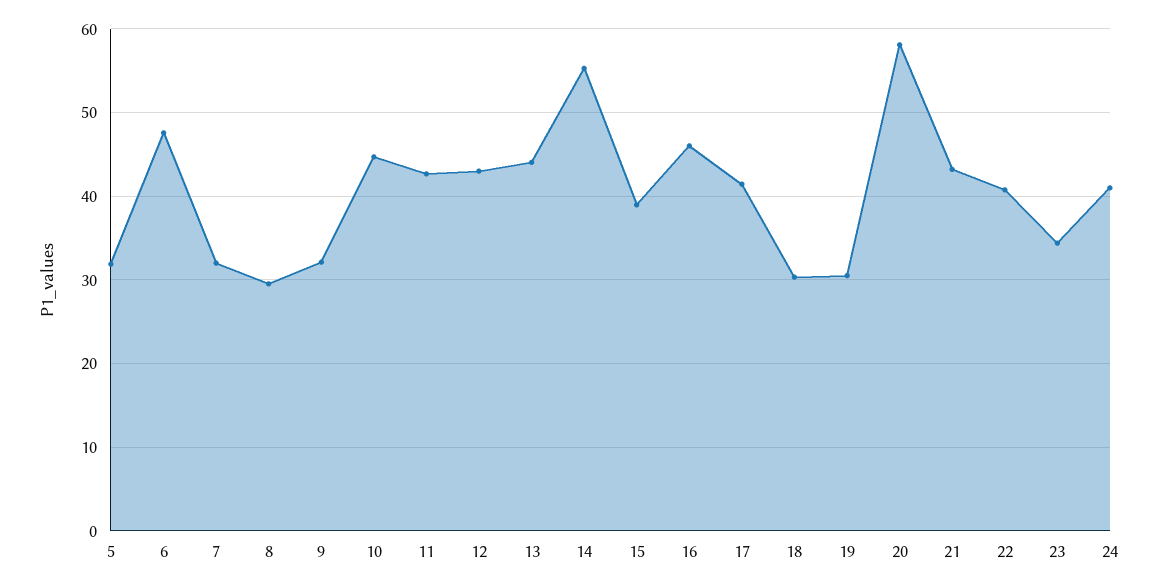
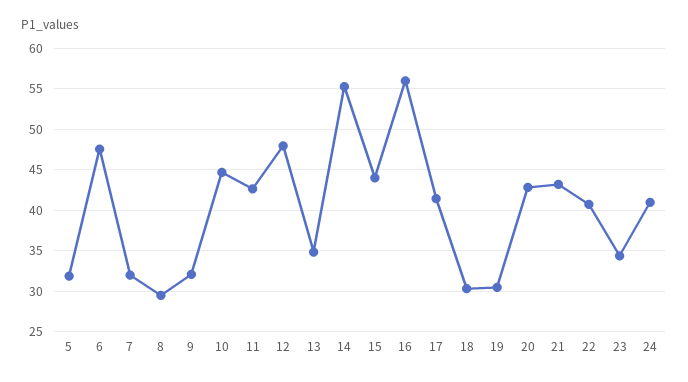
  {
    "5": 32,
    "6": 48,
    "7": 32,
    "8": 30,
    "9": 32,
    "10": 45,
    "11": 43,
-   "12": 43,
+   "12": 48,
-   "13": 44,
+   "13": 35,
    "14": 55,
-   "15": 39,
+   "15": 44,
-   "16": 46,
+   "16": 56,
    "17": 41,
    "18": 30,
    "19": 31,
-   "20": 58,
+   "20": 43,
    "21": 43,
    "22": 41,
    "23": 34,
    "24": 41
  }

